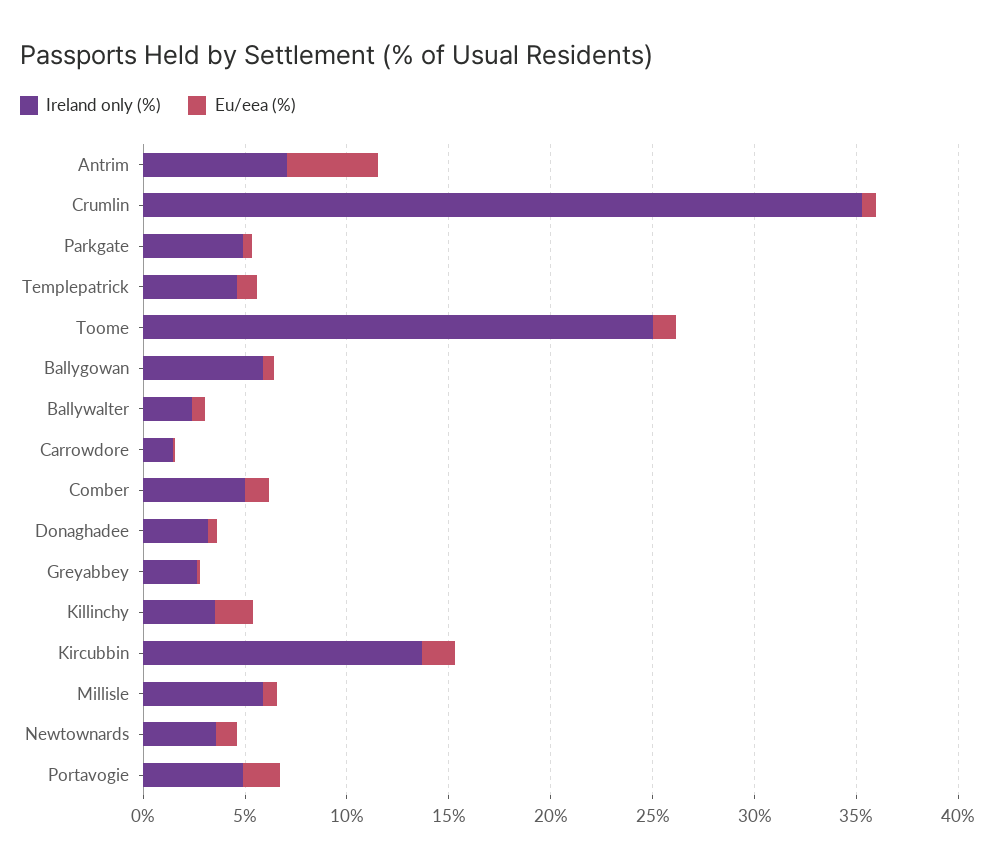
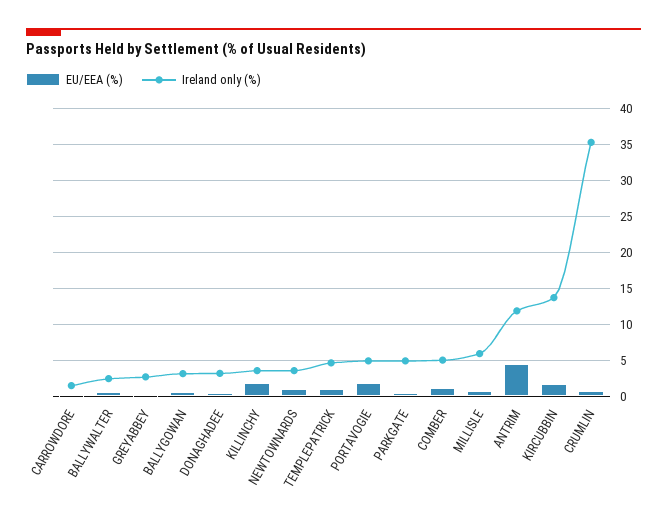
  {
    "Ireland only (%)": {
-     "Antrim": 7,
+     "Antrim": 12,
      "Crumlin": 35,
      "Parkgate": 5,
      "Templepatrick": 5,
-     "Toome": 25,
-     "Ballygowan": 6,
+     "Ballygowan": 3,
      "Ballywalter": 2,
      "Carrowdore": 1,
      "Comber": 5,
      "Donaghadee": 3,
      "Greyabbey": 3,
      "Killinchy": 4,
      "Kircubbin": 14,
      "Millisle": 6,
      "Newtownards": 4,
      "Portavogie": 5
    },
    "Eu/eea (%)": {
      "Antrim": 4,
      "Crumlin": 1,
      "Parkgate": 0,
      "Templepatrick": 1,
-     "Toome": 1,
      "Ballygowan": 1,
      "Ballywalter": 1,
      "Carrowdore": 0,
      "Comber": 1,
      "Donaghadee": 0,
      "Greyabbey": 0,
      "Killinchy": 2,
      "Kircubbin": 2,
      "Millisle": 1,
      "Newtownards": 1,
      "Portavogie": 2
    }
  }

